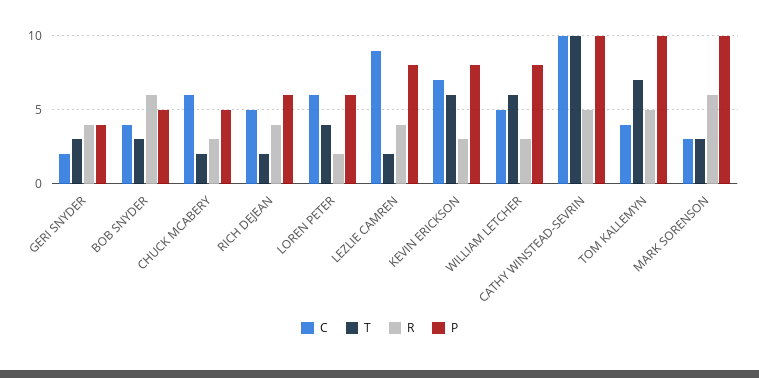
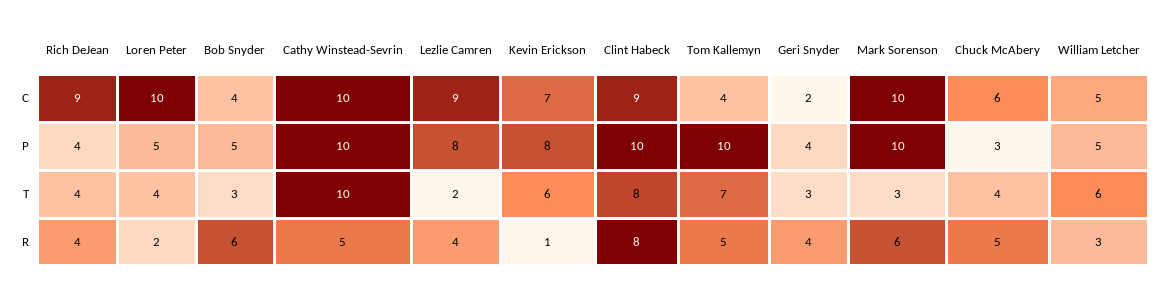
  {
    "C": {
      "GERI SNYDER": 2,
      "BOB SNYDER": 4,
      "CHUCK MCABERY": 6,
-     "RICH DEJEAN": 5,
+     "RICH DEJEAN": 9,
-     "LOREN PETER": 6,
+     "LOREN PETER": 10,
      "LEZLIE CAMREN": 9,
      "KEVIN ERICKSON": 7,
      "WILLIAM LETCHER": 5,
      "CATHY WINSTEAD-SEVRIN": 10,
      "TOM KALLEMYN": 4,
-     "MARK SORENSON": 3
+     "MARK SORENSON": 10,
+     "Clint Habeck": 9
    },
    "T": {
      "GERI SNYDER": 3,
      "BOB SNYDER": 3,
-     "CHUCK MCABERY": 2,
+     "CHUCK MCABERY": 4,
-     "RICH DEJEAN": 2,
+     "RICH DEJEAN": 4,
      "LOREN PETER": 4,
      "LEZLIE CAMREN": 2,
      "KEVIN ERICKSON": 6,
      "WILLIAM LETCHER": 6,
      "CATHY WINSTEAD-SEVRIN": 10,
      "TOM KALLEMYN": 7,
-     "MARK SORENSON": 3
+     "MARK SORENSON": 3,
+     "Clint Habeck": 8
    },
    "R": {
      "GERI SNYDER": 4,
      "BOB SNYDER": 6,
-     "CHUCK MCABERY": 3,
+     "CHUCK MCABERY": 5,
      "RICH DEJEAN": 4,
      "LOREN PETER": 2,
      "LEZLIE CAMREN": 4,
-     "KEVIN ERICKSON": 3,
+     "KEVIN ERICKSON": 1,
      "WILLIAM LETCHER": 3,
      "CATHY WINSTEAD-SEVRIN": 5,
      "TOM KALLEMYN": 5,
-     "MARK SORENSON": 6
+     "MARK SORENSON": 6,
+     "Clint Habeck": 8
    },
    "P": {
      "GERI SNYDER": 4,
      "BOB SNYDER": 5,
-     "CHUCK MCABERY": 5,
+     "CHUCK MCABERY": 3,
-     "RICH DEJEAN": 6,
+     "RICH DEJEAN": 4,
-     "LOREN PETER": 6,
+     "LOREN PETER": 5,
      "LEZLIE CAMREN": 8,
      "KEVIN ERICKSON": 8,
-     "WILLIAM LETCHER": 8,
+     "WILLIAM LETCHER": 5,
      "CATHY WINSTEAD-SEVRIN": 10,
      "TOM KALLEMYN": 10,
-     "MARK SORENSON": 10
+     "MARK SORENSON": 10,
+     "Clint Habeck": 10
    }
  }

